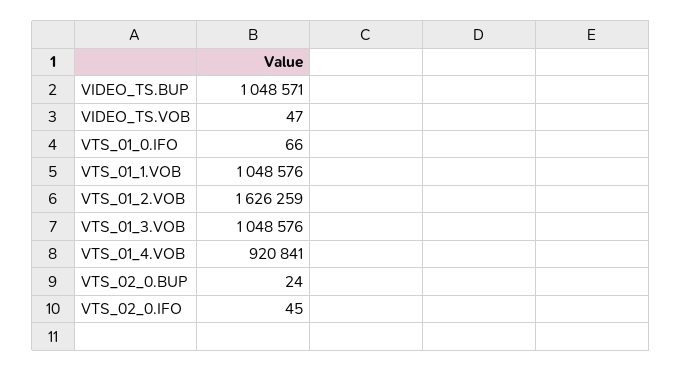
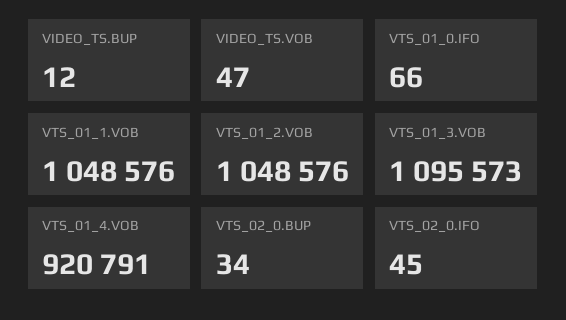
  {
-   "VIDEO_TS.BUP": 1048571,
+   "VIDEO_TS.BUP": 12,
    "VIDEO_TS.VOB": 47,
    "VTS_01_0.IFO": 66,
    "VTS_01_1.VOB": 1048576,
-   "VTS_01_2.VOB": 1626259,
+   "VTS_01_2.VOB": 1048576,
-   "VTS_01_3.VOB": 1048576,
+   "VTS_01_3.VOB": 1095573,
-   "VTS_01_4.VOB": 920841,
+   "VTS_01_4.VOB": 920791,
-   "VTS_02_0.BUP": 24,
+   "VTS_02_0.BUP": 34,
    "VTS_02_0.IFO": 45
  }

